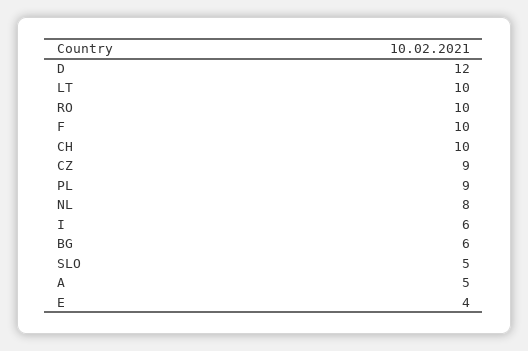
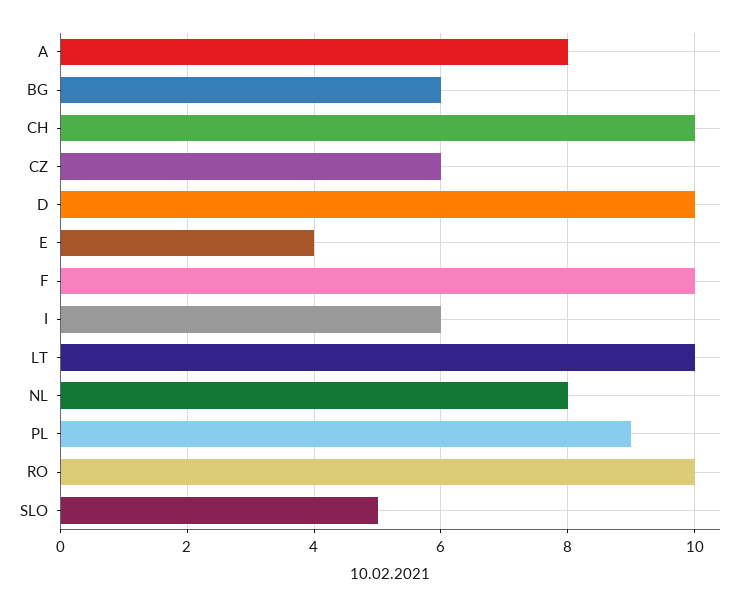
  {
-   "D": 12,
+   "D": 10,
    "LT": 10,
    "RO": 10,
    "F": 10,
    "CH": 10,
-   "CZ": 9,
+   "CZ": 6,
    "PL": 9,
    "NL": 8,
    "I": 6,
    "BG": 6,
    "SLO": 5,
-   "A": 5,
+   "A": 8,
    "E": 4
  }

